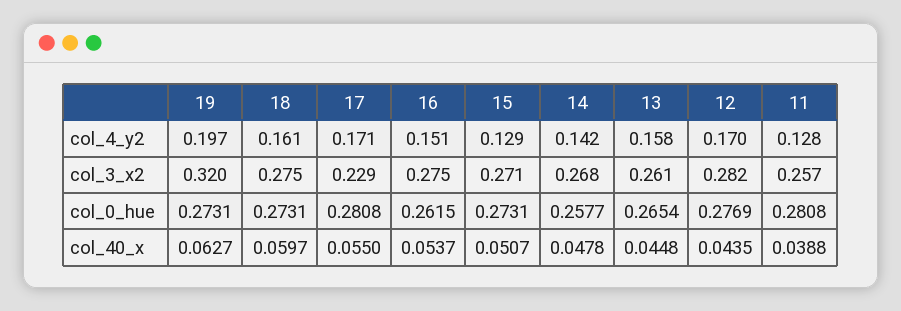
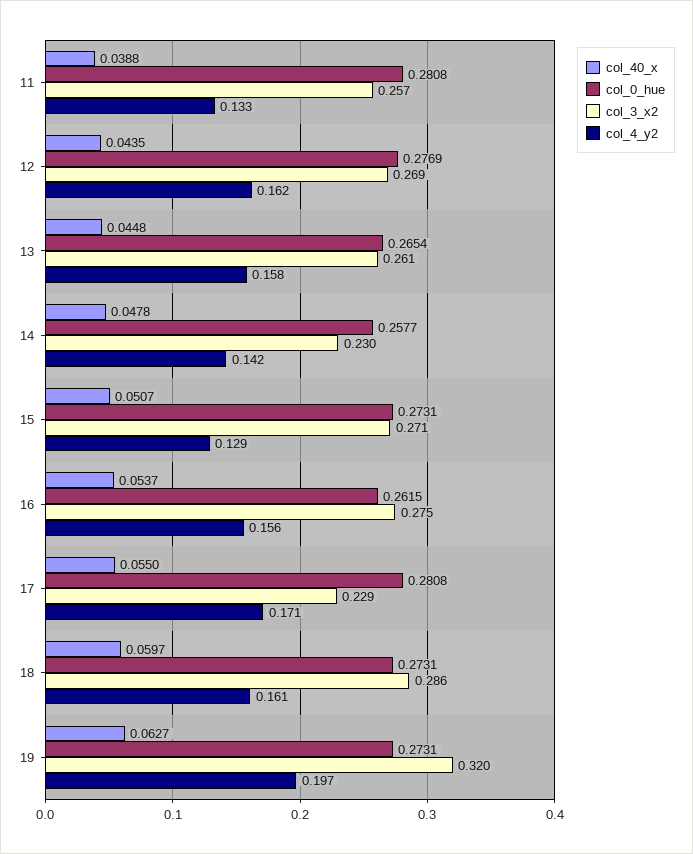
  {
    "col_4_y2": {
      "19": 0.197,
      "18": 0.161,
      "17": 0.171,
-     "16": 0.151,
+     "16": 0.156,
      "15": 0.129,
      "14": 0.142,
      "13": 0.158,
-     "12": 0.17,
+     "12": 0.162,
-     "11": 0.128
+     "11": 0.133
    },
    "col_3_x2": {
      "19": 0.32,
-     "18": 0.275,
+     "18": 0.286,
      "17": 0.229,
      "16": 0.275,
      "15": 0.271,
-     "14": 0.268,
+     "14": 0.23,
      "13": 0.261,
-     "12": 0.282,
+     "12": 0.269,
      "11": 0.257
    },
    "col_0_hue": {
      "19": 0.2731,
      "18": 0.2731,
      "17": 0.2808,
      "16": 0.2615,
      "15": 0.2731,
      "14": 0.2577,
      "13": 0.2654,
      "12": 0.2769,
      "11": 0.2808
    },
    "col_40_x": {
      "19": 0.0627,
      "18": 0.0597,
      "17": 0.055,
      "16": 0.0537,
      "15": 0.0507,
      "14": 0.0478,
      "13": 0.0448,
      "12": 0.0435,
      "11": 0.0388
    }
  }

